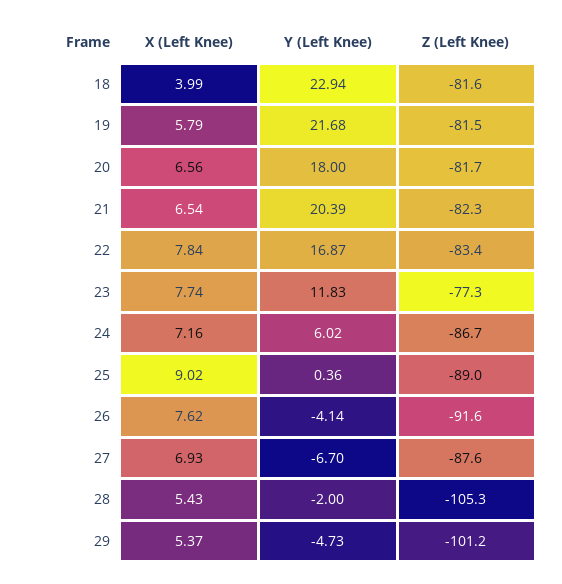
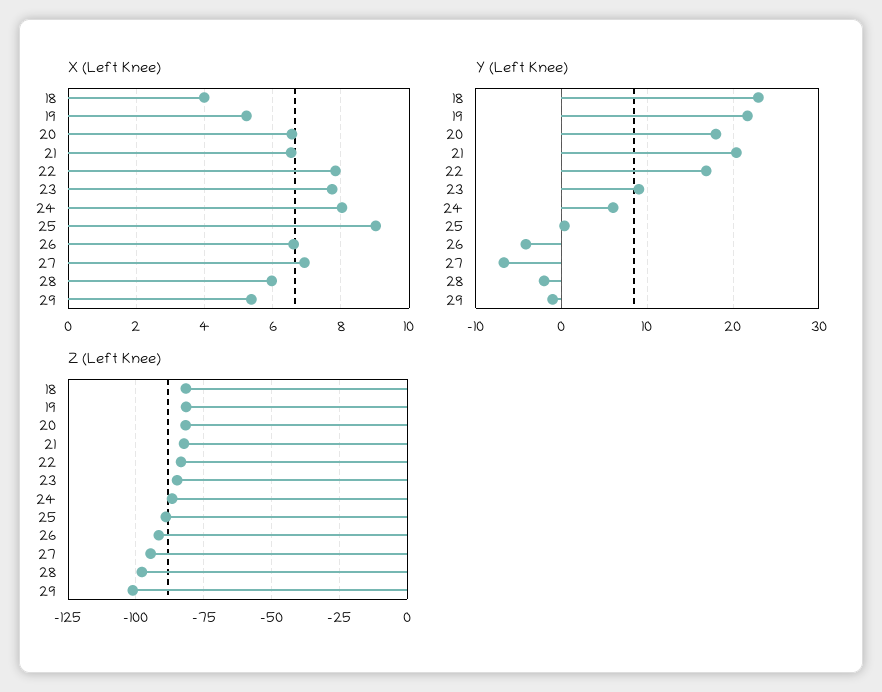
  {
    "X (Left Knee)": {
      "18": 3.99,
-     "19": 5.79,
+     "19": 5.2,
      "20": 6.56,
      "21": 6.54,
      "22": 7.84,
      "23": 7.74,
-     "24": 7.16,
+     "24": 8,
      "25": 9.02,
-     "26": 7.62,
+     "26": 6.6,
      "27": 6.93,
-     "28": 5.43,
+     "28": 6,
      "29": 5.37
    },
    "Y (Left Knee)": {
      "18": 22.94,
      "19": 21.68,
      "20": 18,
      "21": 20.39,
      "22": 16.87,
-     "23": 11.83,
+     "23": 9,
      "24": 6.02,
      "25": 0.36,
      "26": -4.14,
      "27": -6.7,
      "28": -2,
-     "29": -4.73
+     "29": -1
    },
    "Z (Left Knee)": {
      "18": -81.6,
      "19": -81.5,
      "20": -81.7,
      "21": -82.3,
      "22": -83.4,
-     "23": -77.3,
+     "23": -85,
      "24": -86.7,
      "25": -89,
      "26": -91.6,
-     "27": -87.6,
+     "27": -95,
-     "28": -105.3,
+     "28": -97.5,
      "29": -101.2
    }
  }

